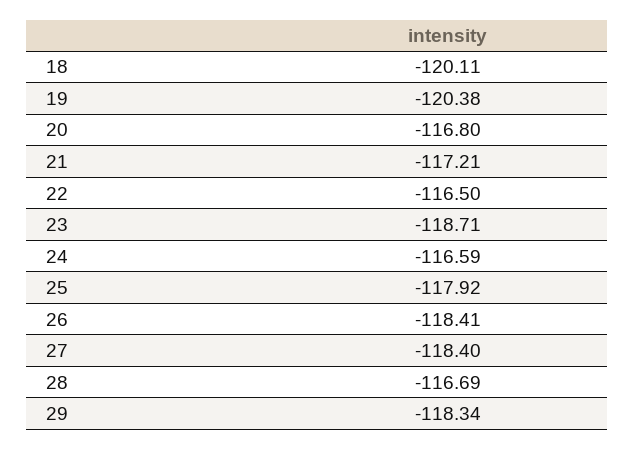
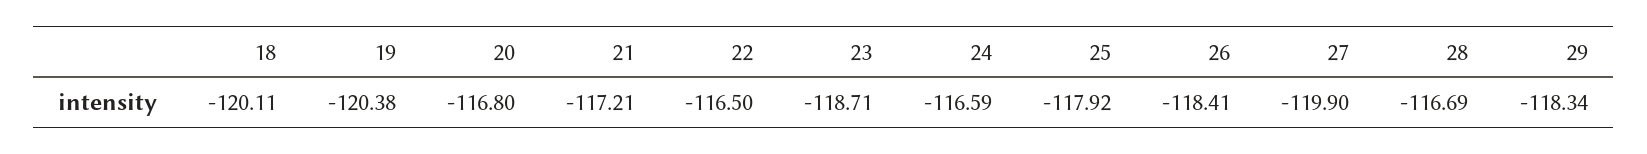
  {
    "18": -120.11,
    "19": -120.38,
    "20": -116.8,
    "21": -117.21,
    "22": -116.5,
    "23": -118.71,
    "24": -116.59,
    "25": -117.92,
    "26": -118.41,
-   "27": -118.4,
+   "27": -119.9,
    "28": -116.69,
    "29": -118.34
  }

